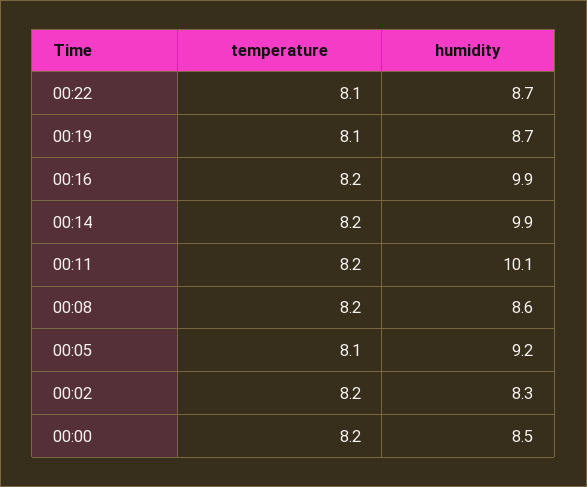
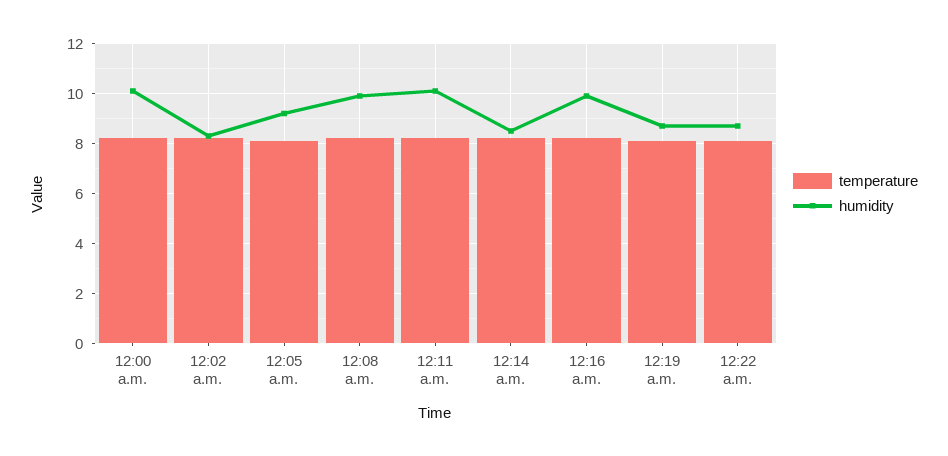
  {
    "temperature": {
      "00:22": 8.1,
      "00:19": 8.1,
      "00:16": 8.2,
      "00:14": 8.2,
      "00:11": 8.2,
      "00:08": 8.2,
      "00:05": 8.1,
      "00:02": 8.2,
      "00:00": 8.2
    },
    "humidity": {
      "00:22": 8.7,
      "00:19": 8.7,
      "00:16": 9.9,
-     "00:14": 9.9,
+     "00:14": 8.5,
      "00:11": 10.1,
-     "00:08": 8.6,
+     "00:08": 10,
      "00:05": 9.2,
      "00:02": 8.3,
-     "00:00": 8.5
+     "00:00": 10
    }
  }

